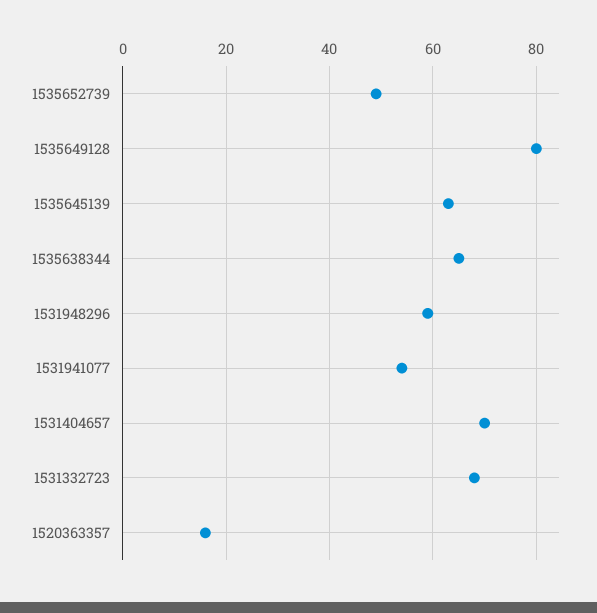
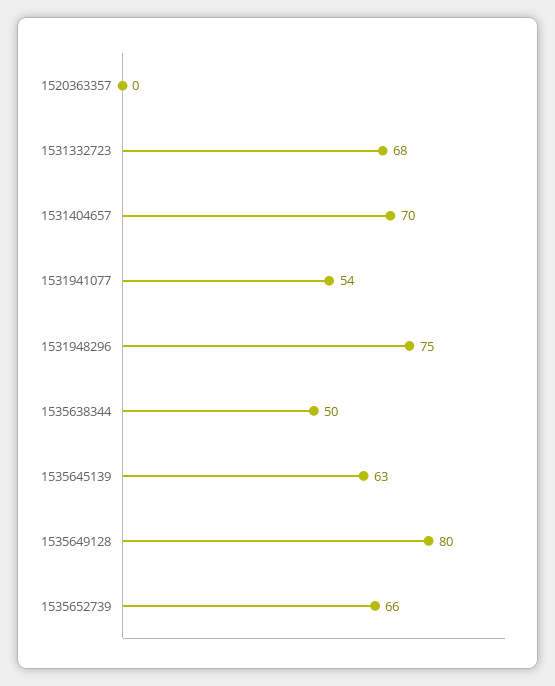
  {
-   "1535652739": 50,
+   "1535652739": 66,
    "1535649128": 80,
    "1535645139": 63,
-   "1535638344": 65,
+   "1535638344": 50,
-   "1531948296": 60,
+   "1531948296": 75,
    "1531941077": 54,
    "1531404657": 70,
    "1531332723": 68,
-   "1520363357": 15
+   "1520363357": 0
  }

